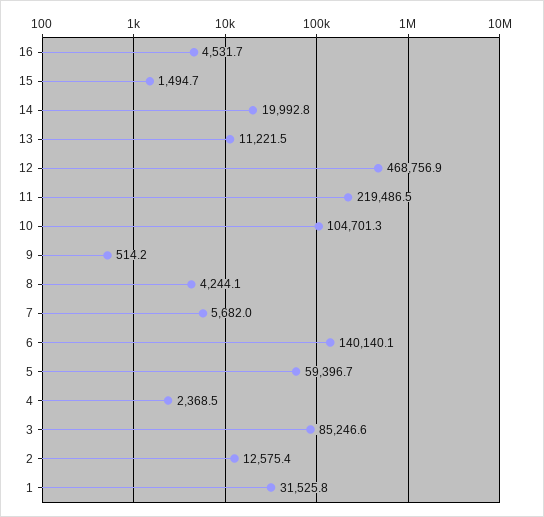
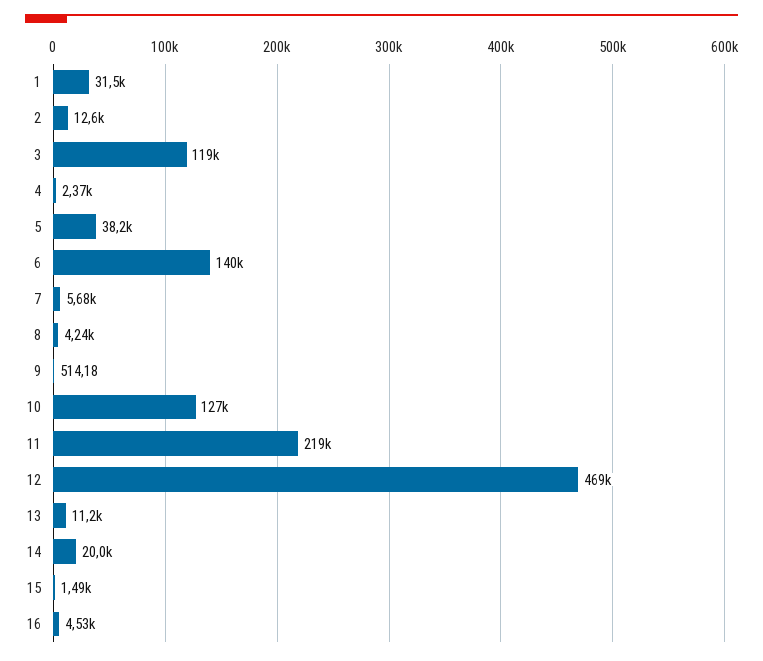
  {
    "16": 4531.7,
    "15": 1494.7,
    "14": 19992.8,
    "13": 11221.5,
    "12": 468756.9,
    "11": 219486.5,
-   "10": 104701.3,
+   "10": 127000,
    "9": 514.18,
    "8": 4244.1,
    "7": 5682,
    "6": 140140.1,
-   "5": 59396.7,
+   "5": 38200,
    "4": 2368.5,
-   "3": 85246.6,
+   "3": 119000,
    "2": 12575.4,
    "1": 31525.8
  }

